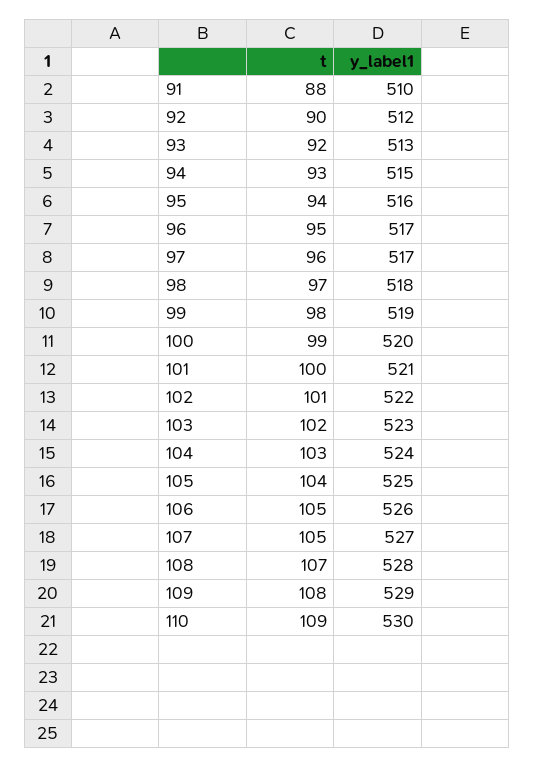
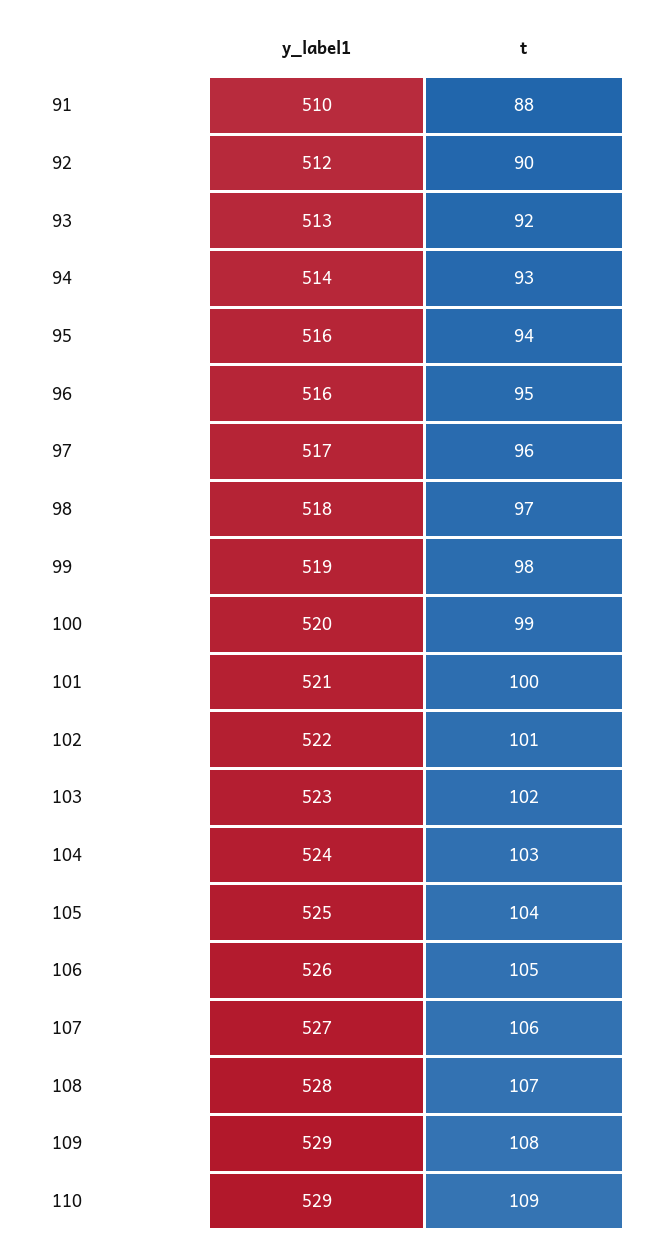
  {
    "t": {
      "91": 88,
      "92": 90,
      "93": 92,
      "94": 93,
      "95": 94,
      "96": 95,
      "97": 96,
      "98": 97,
      "99": 98,
      "100": 99,
      "101": 100,
      "102": 101,
      "103": 102,
      "104": 103,
      "105": 104,
      "106": 105,
-     "107": 105,
+     "107": 106,
      "108": 107,
      "109": 108,
      "110": 109
    },
    "y_label1": {
      "91": 510,
      "92": 512,
      "93": 513,
-     "94": 515,
+     "94": 514,
      "95": 516,
-     "96": 517,
+     "96": 516,
      "97": 517,
      "98": 518,
      "99": 519,
      "100": 520,
      "101": 521,
      "102": 522,
      "103": 523,
      "104": 524,
      "105": 525,
      "106": 526,
      "107": 527,
      "108": 528,
      "109": 529,
-     "110": 530
+     "110": 529
    }
  }

